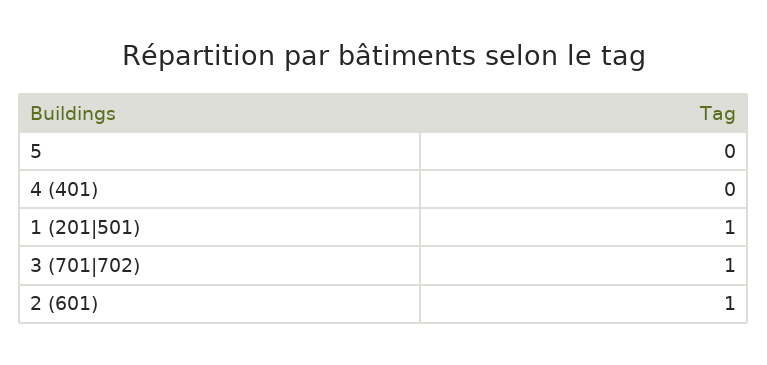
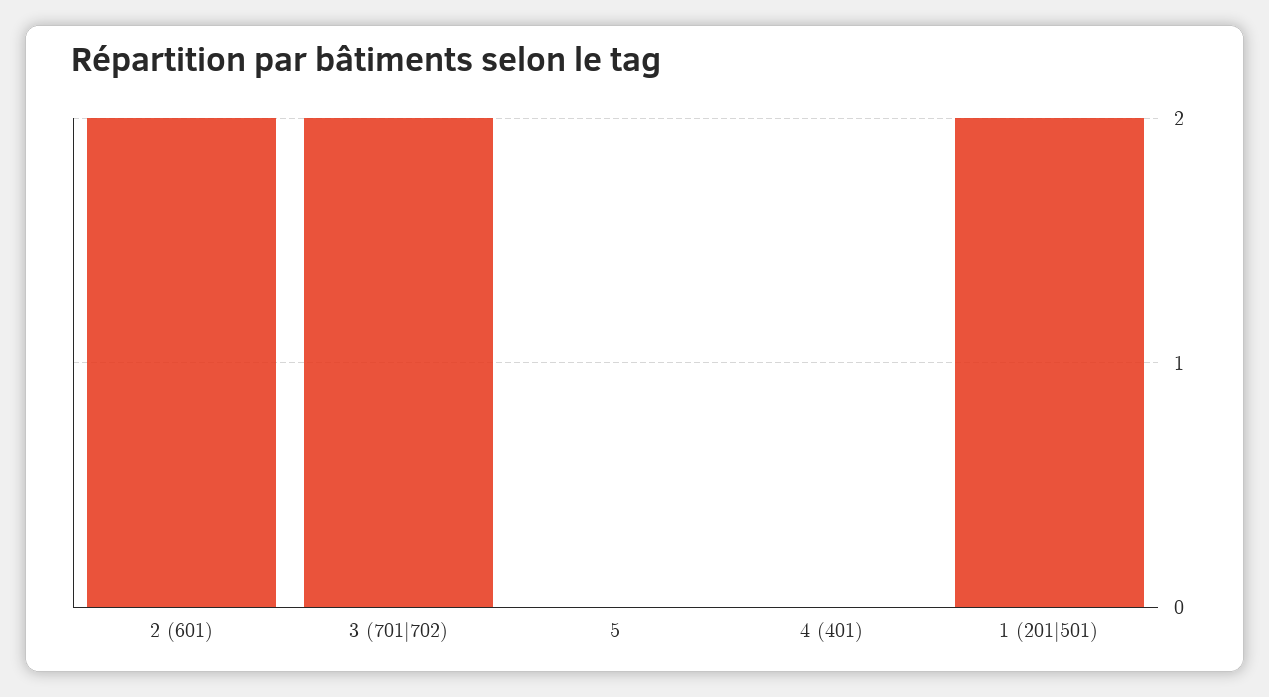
  {
    "5": 0,
    "4 (401)": 0,
-   "1 (201|501)": 1,
+   "1 (201|501)": 2,
-   "3 (701|702)": 1,
+   "3 (701|702)": 2,
-   "2 (601)": 1
+   "2 (601)": 2
  }

